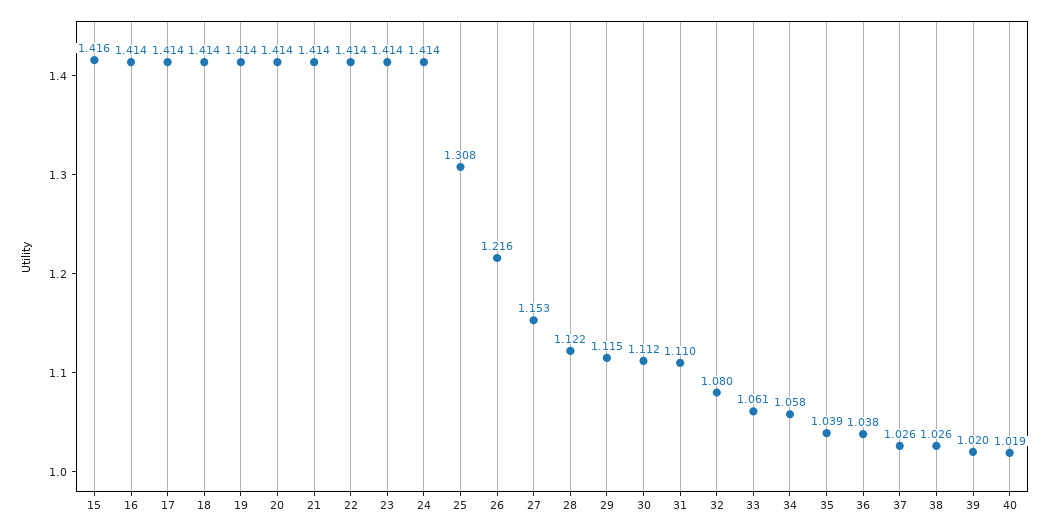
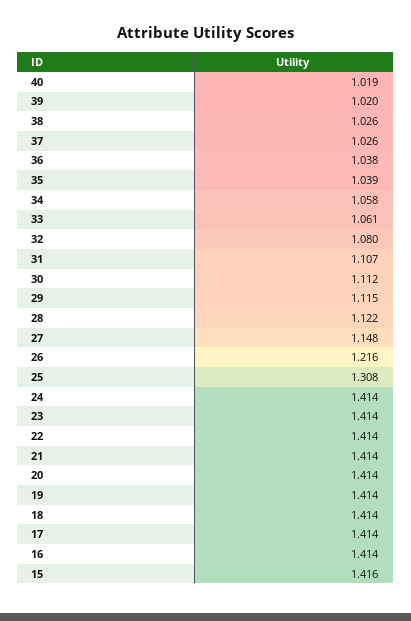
  {
    "15": 1.416,
    "16": 1.414,
    "17": 1.414,
    "18": 1.414,
    "19": 1.414,
    "20": 1.414,
    "21": 1.414,
    "22": 1.414,
    "23": 1.414,
    "24": 1.414,
    "25": 1.308,
    "26": 1.216,
-   "27": 1.153,
+   "27": 1.148,
    "28": 1.122,
    "29": 1.115,
    "30": 1.112,
-   "31": 1.11,
+   "31": 1.107,
    "32": 1.08,
    "33": 1.061,
    "34": 1.058,
    "35": 1.039,
    "36": 1.038,
    "37": 1.026,
    "38": 1.026,
    "39": 1.02,
    "40": 1.019
  }

